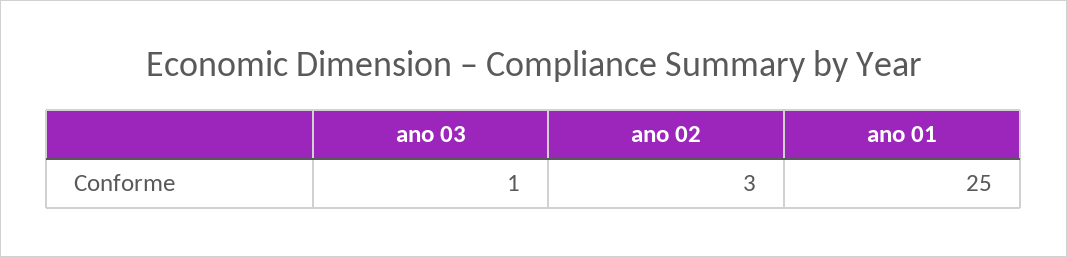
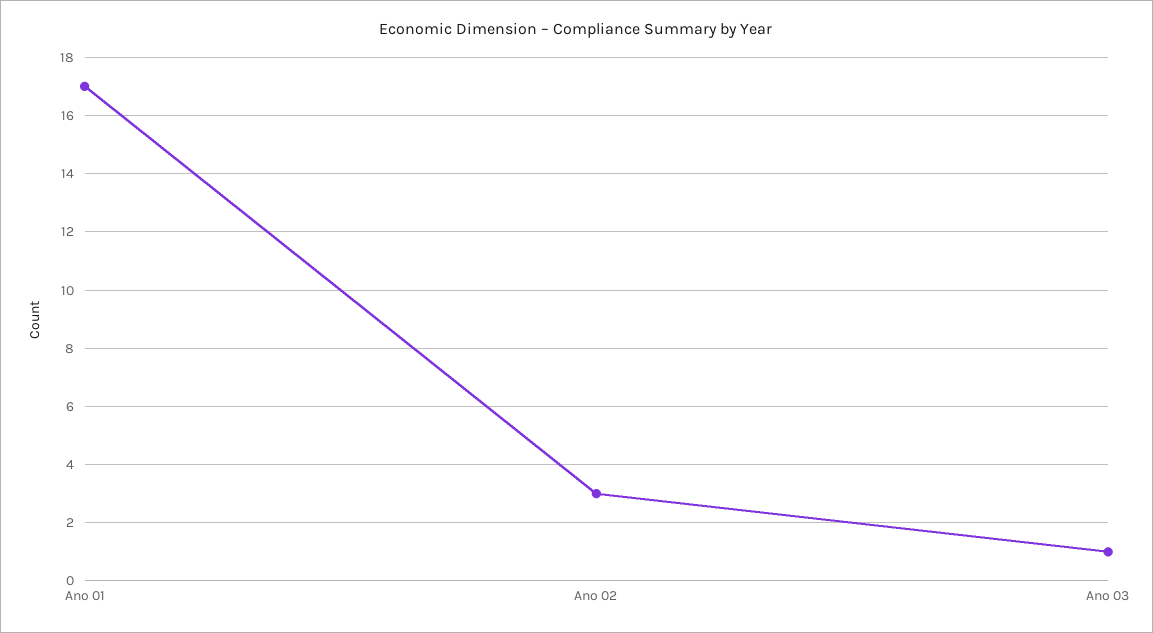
  {
    "ano 03": 1,
    "ano 02": 3,
-   "ano 01": 25
+   "ano 01": 17
  }

